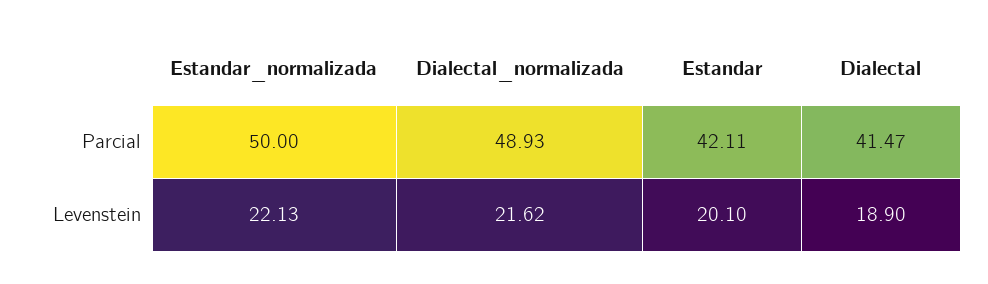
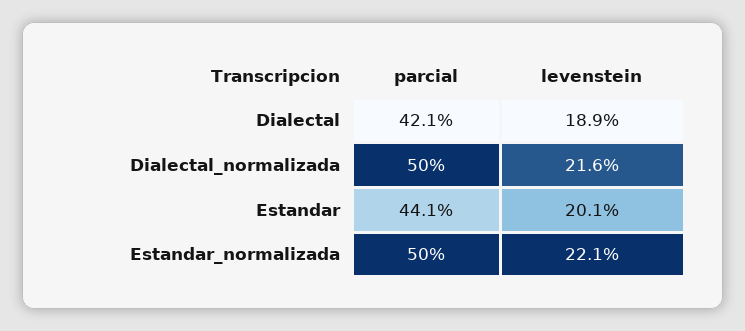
  {
    "Estandar_normalizada": {
      "Parcial": 50,
      "Levenstein": 22.13
    },
    "Dialectal_normalizada": {
-     "Parcial": 48.93,
+     "Parcial": 50,
      "Levenstein": 21.62
    },
    "Estandar": {
-     "Parcial": 42.11,
+     "Parcial": 44.1,
      "Levenstein": 20.1
    },
    "Dialectal": {
-     "Parcial": 41.47,
+     "Parcial": 42.1,
      "Levenstein": 18.9
    }
  }

